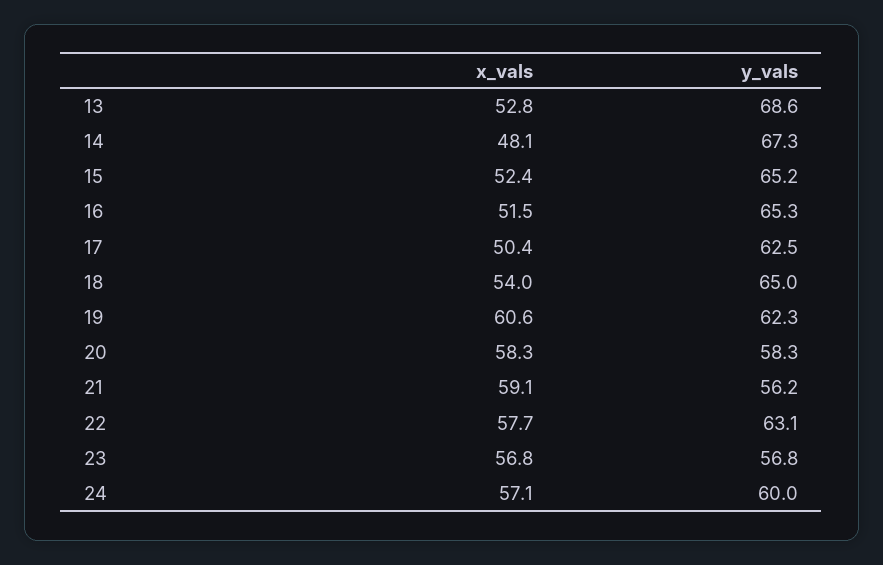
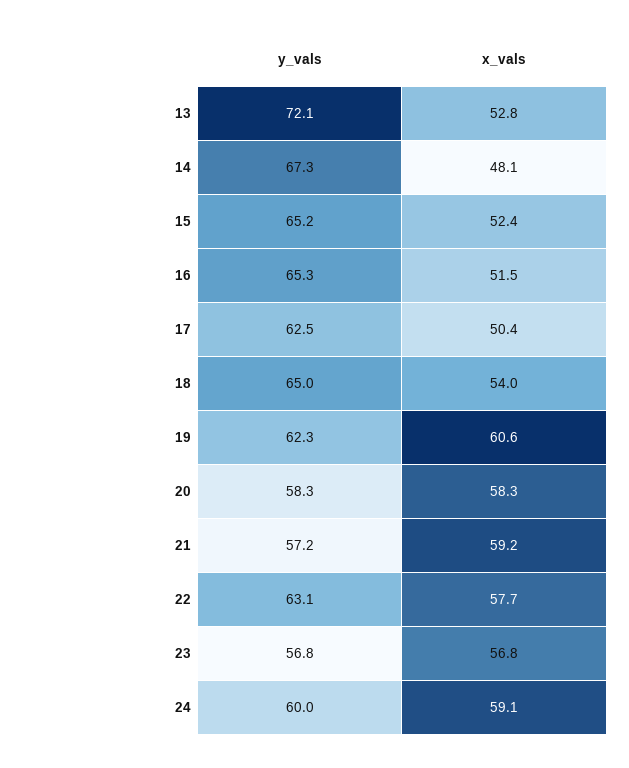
  {
    "x_vals": {
      "13": 52.8,
      "14": 48.1,
      "15": 52.4,
      "16": 51.5,
      "17": 50.4,
      "18": 54,
      "19": 60.6,
      "20": 58.3,
-     "21": 59.1,
+     "21": 59.2,
      "22": 57.7,
      "23": 56.8,
-     "24": 57.1
+     "24": 59.1
    },
    "y_vals": {
-     "13": 68.6,
+     "13": 72.1,
      "14": 67.3,
      "15": 65.2,
      "16": 65.3,
      "17": 62.5,
      "18": 65,
      "19": 62.3,
      "20": 58.3,
-     "21": 56.2,
+     "21": 57.2,
      "22": 63.1,
      "23": 56.8,
      "24": 60
    }
  }

